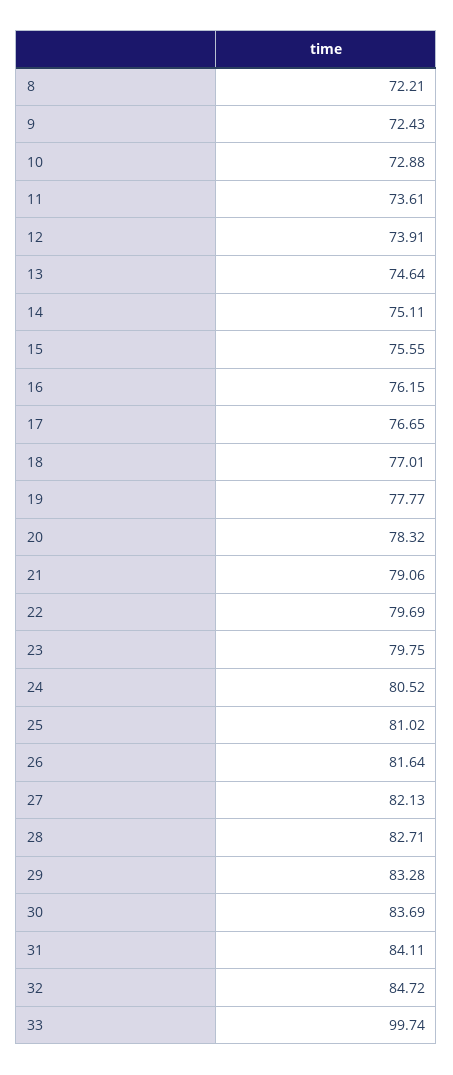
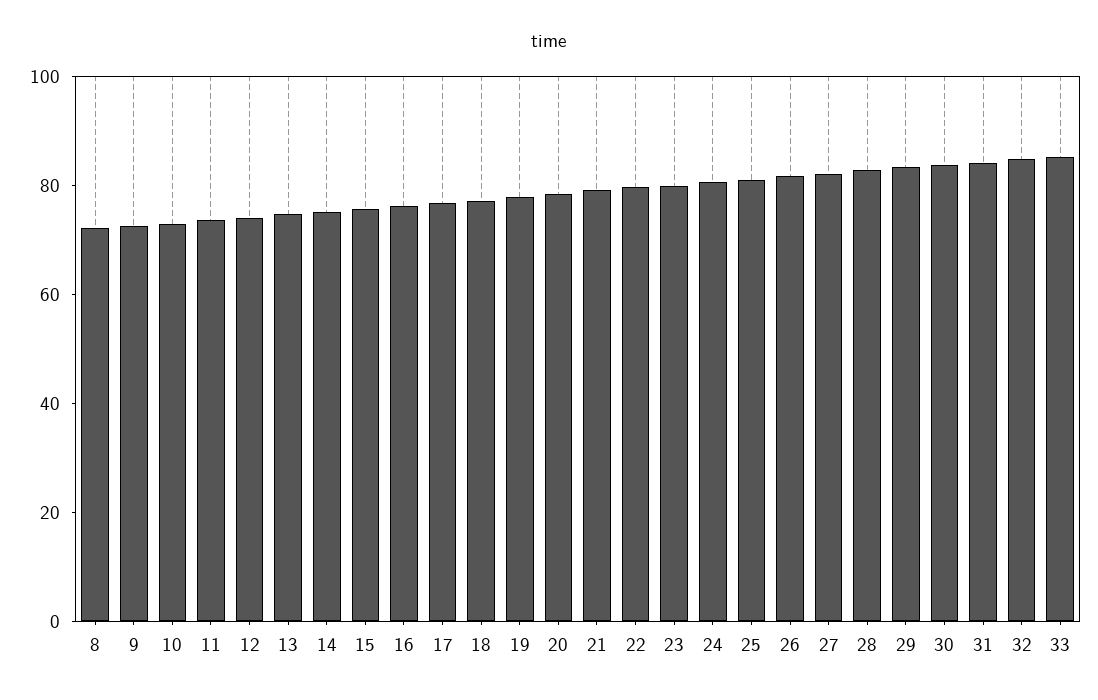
  {
    "8": 72.21,
    "9": 72.43,
    "10": 72.88,
    "11": 73.61,
    "12": 73.91,
    "13": 74.64,
    "14": 75.11,
    "15": 75.55,
    "16": 76.15,
    "17": 76.65,
    "18": 77.01,
    "19": 77.77,
    "20": 78.32,
    "21": 79.06,
    "22": 79.69,
    "23": 79.75,
    "24": 80.52,
    "25": 81.02,
    "26": 81.64,
    "27": 82.13,
    "28": 82.71,
    "29": 83.28,
    "30": 83.69,
    "31": 84.11,
    "32": 84.72,
-   "33": 99.74
+   "33": 85
  }

